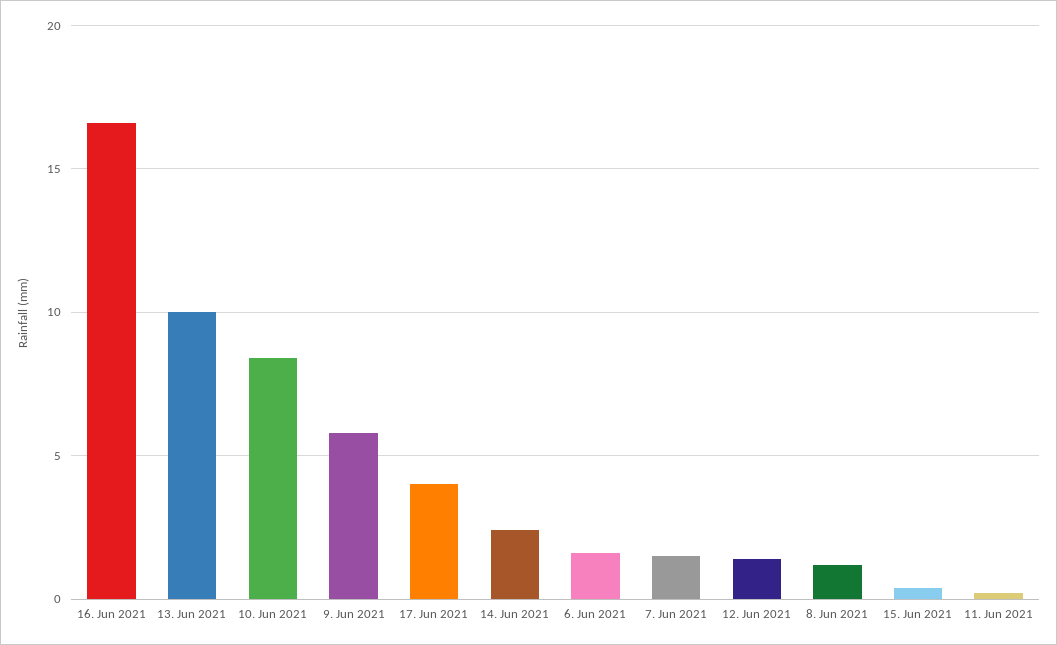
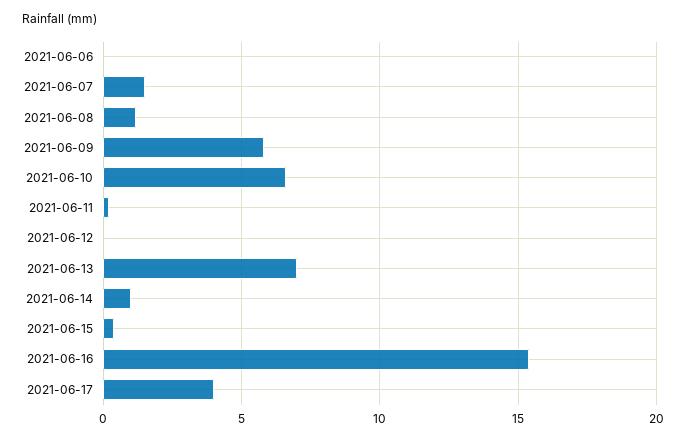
  {
-   "16. Jun 2021": 16.5,
+   "16. Jun 2021": 15.5,
-   "13. Jun 2021": 10,
+   "13. Jun 2021": 7,
-   "10. Jun 2021": 8.5,
+   "10. Jun 2021": 6.5,
    "9. Jun 2021": 6,
    "17. Jun 2021": 4,
-   "14. Jun 2021": 2.5,
+   "14. Jun 2021": 1,
-   "6. Jun 2021": 1.5,
+   "6. Jun 2021": 0,
    "7. Jun 2021": 1.5,
-   "12. Jun 2021": 1.5,
+   "12. Jun 2021": 0,
    "8. Jun 2021": 1,
    "15. Jun 2021": 0.5,
    "11. Jun 2021": 0
  }

